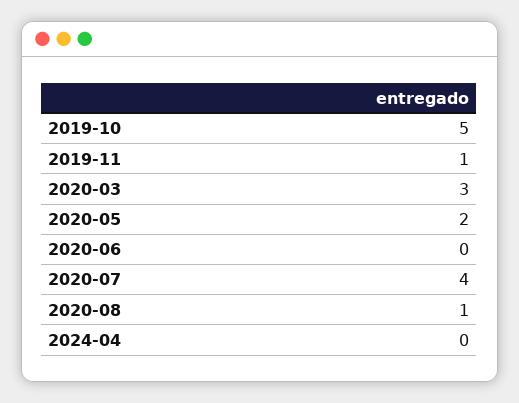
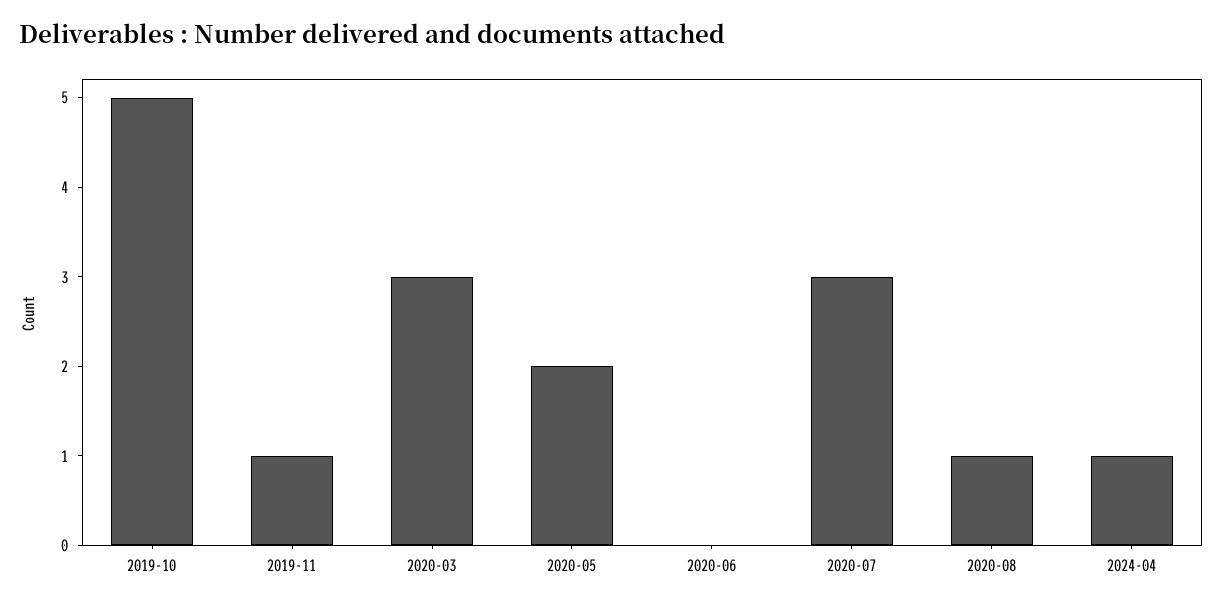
  {
    "2019-10": 5,
    "2019-11": 1,
    "2020-03": 3,
    "2020-05": 2,
    "2020-06": 0,
-   "2020-07": 4,
+   "2020-07": 3,
    "2020-08": 1,
-   "2024-04": 0
+   "2024-04": 1
  }

